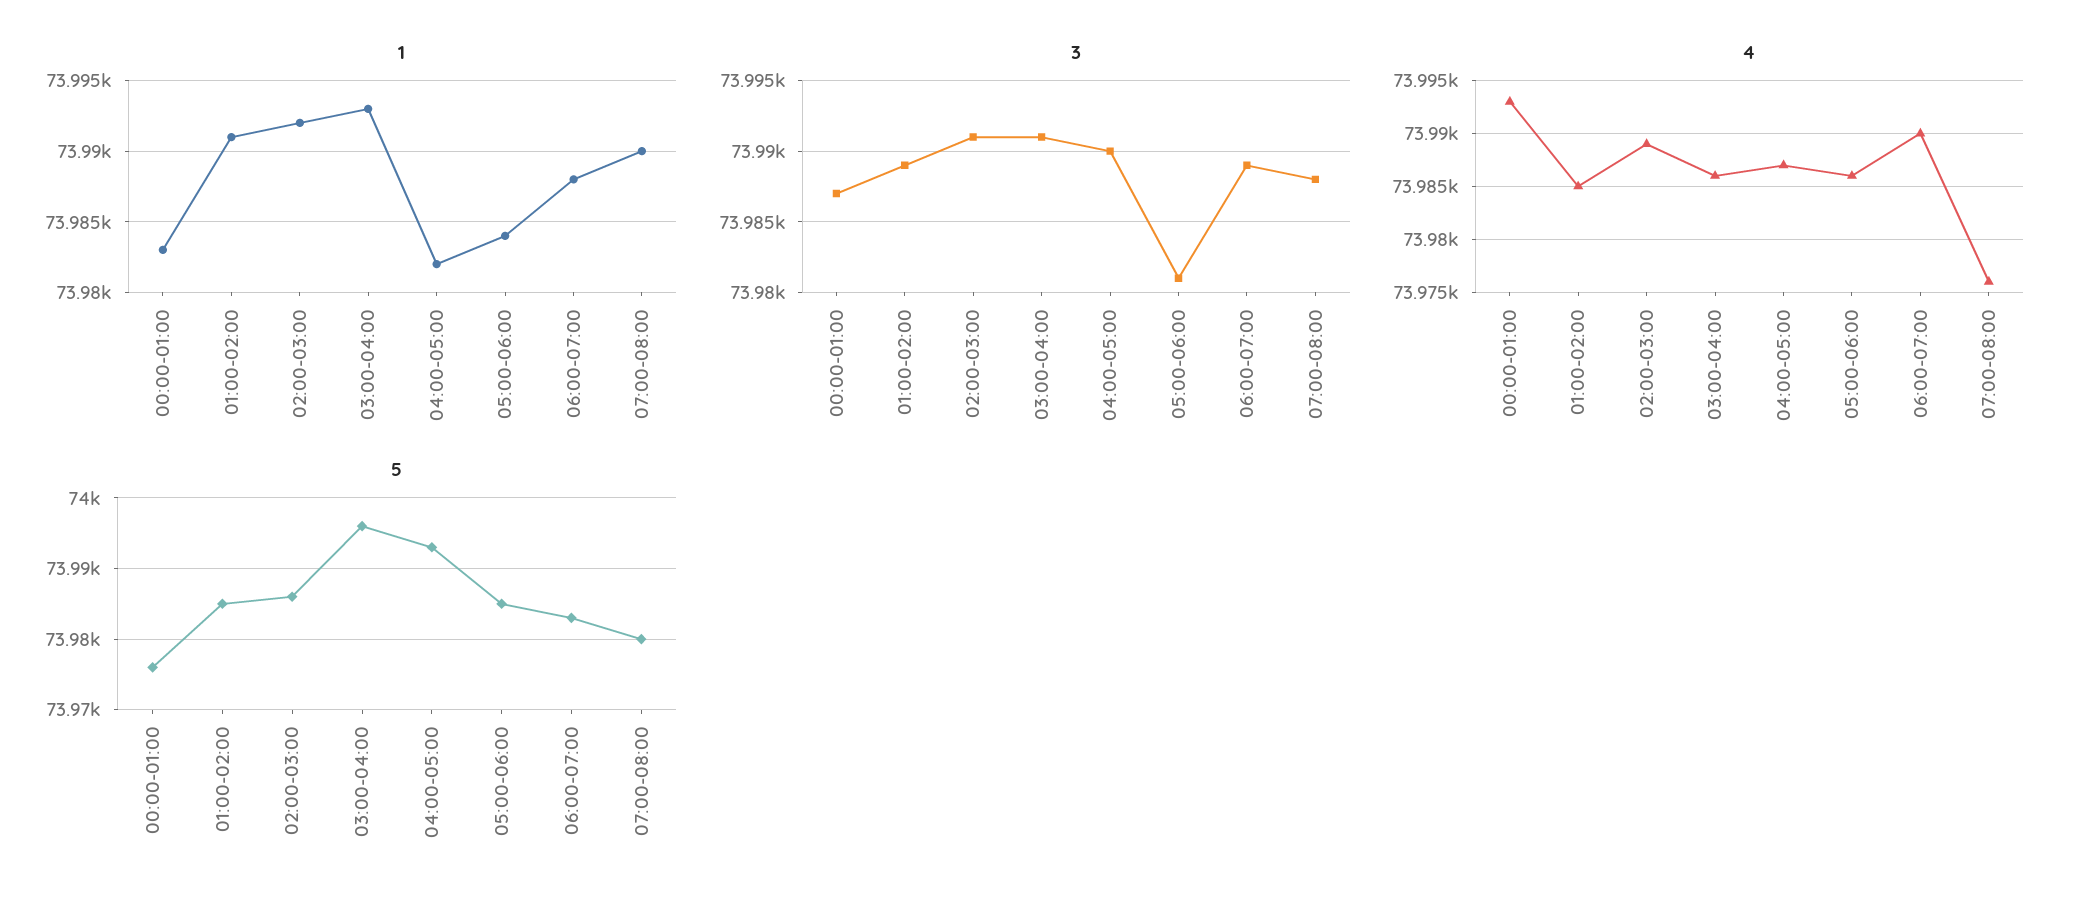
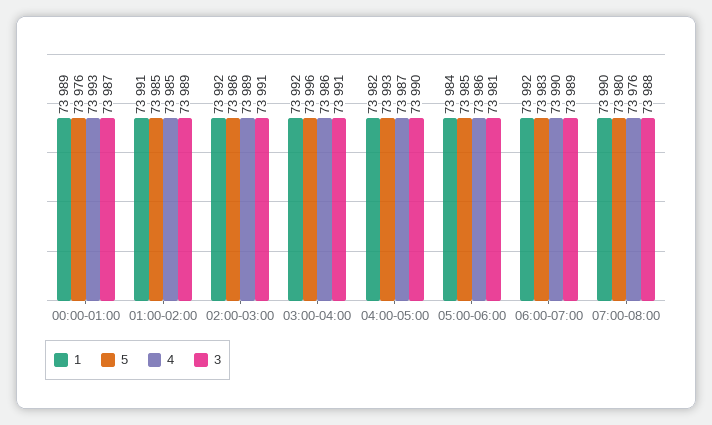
  {
    "1": {
-     "00:00-01:00": 73983,
+     "00:00-01:00": 73989,
      "01:00-02:00": 73991,
      "02:00-03:00": 73992,
-     "03:00-04:00": 73993,
+     "03:00-04:00": 73992,
      "04:00-05:00": 73982,
      "05:00-06:00": 73984,
-     "06:00-07:00": 73988,
+     "06:00-07:00": 73992,
      "07:00-08:00": 73990
    },
    "3": {
      "00:00-01:00": 73987,
      "01:00-02:00": 73989,
      "02:00-03:00": 73991,
      "03:00-04:00": 73991,
      "04:00-05:00": 73990,
      "05:00-06:00": 73981,
      "06:00-07:00": 73989,
      "07:00-08:00": 73988
    },
    "4": {
      "00:00-01:00": 73993,
      "01:00-02:00": 73985,
      "02:00-03:00": 73989,
      "03:00-04:00": 73986,
      "04:00-05:00": 73987,
      "05:00-06:00": 73986,
      "06:00-07:00": 73990,
      "07:00-08:00": 73976
    },
    "5": {
      "00:00-01:00": 73976,
      "01:00-02:00": 73985,
      "02:00-03:00": 73986,
      "03:00-04:00": 73996,
      "04:00-05:00": 73993,
      "05:00-06:00": 73985,
      "06:00-07:00": 73983,
      "07:00-08:00": 73980
    }
  }

